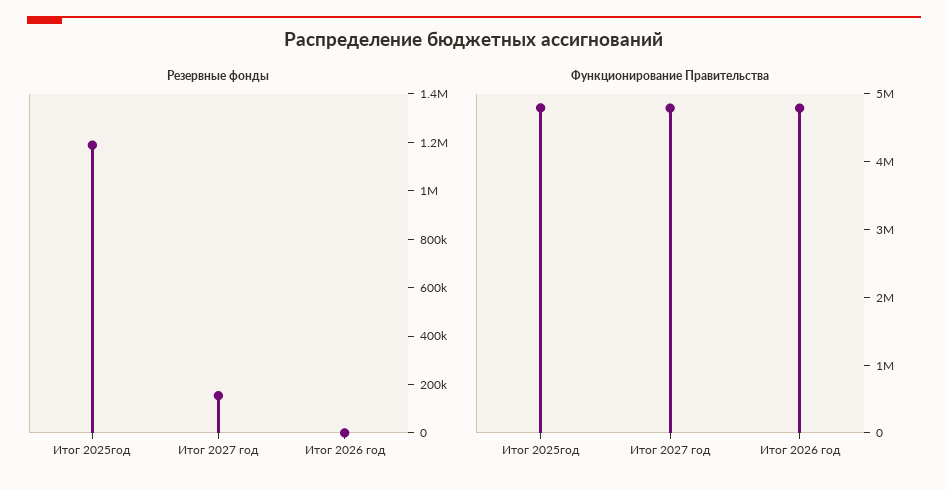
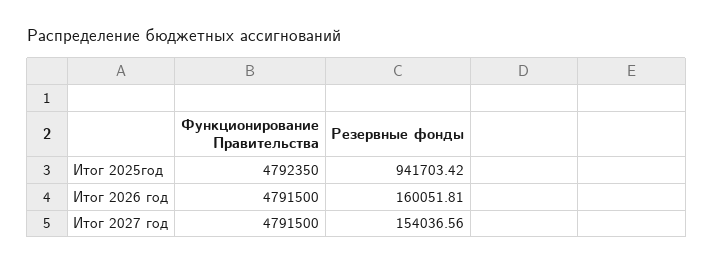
  {
    "Резервные фонды": {
-     "Итог 2025год": 1200000,
+     "Итог 2025год": 941703.42,
      "Итог 2027 год": 154036.56,
-     "Итог 2026 год": 0
+     "Итог 2026 год": 160051.81
    },
    "Функционирование Правительства": {
      "Итог 2025год": 4792350,
      "Итог 2027 год": 4791500,
      "Итог 2026 год": 4791500
    }
  }

